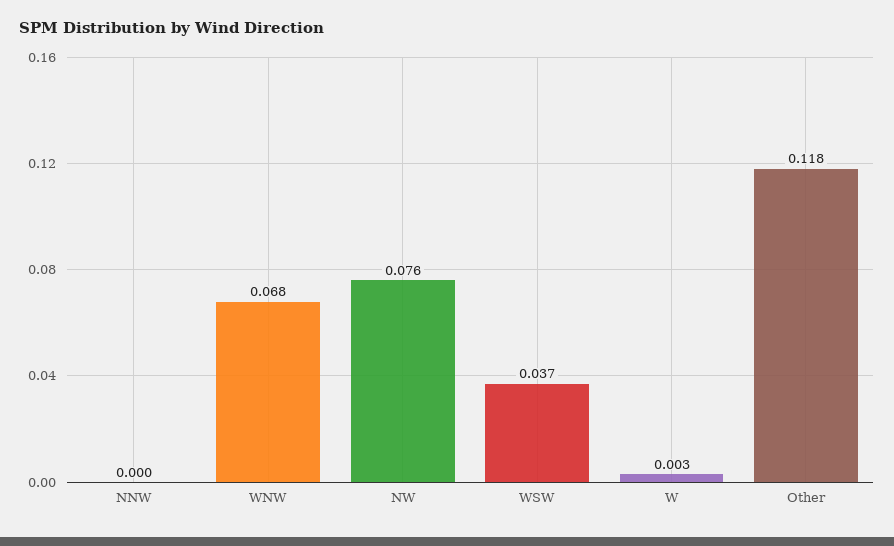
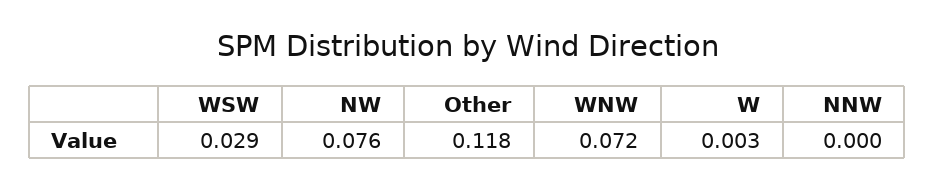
  {
    "NNW": 0,
-   "WNW": 0.068,
+   "WNW": 0.072,
    "NW": 0.076,
-   "WSW": 0.037,
+   "WSW": 0.029,
    "W": 0.003,
    "Other": 0.118
  }

